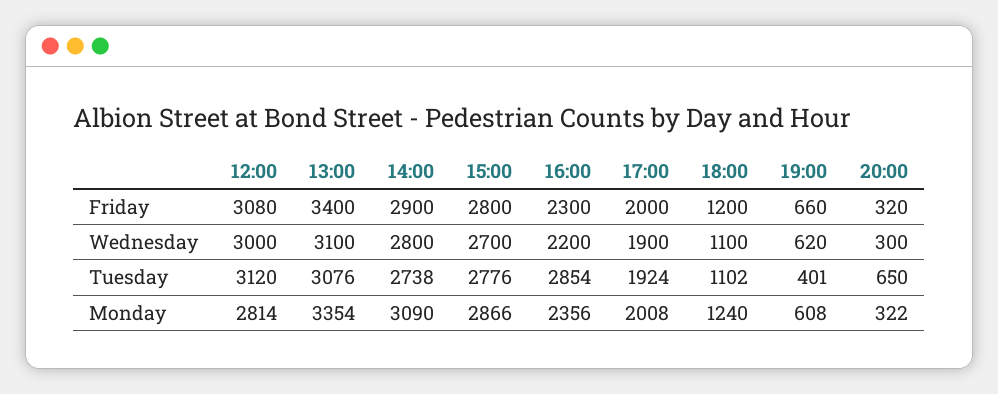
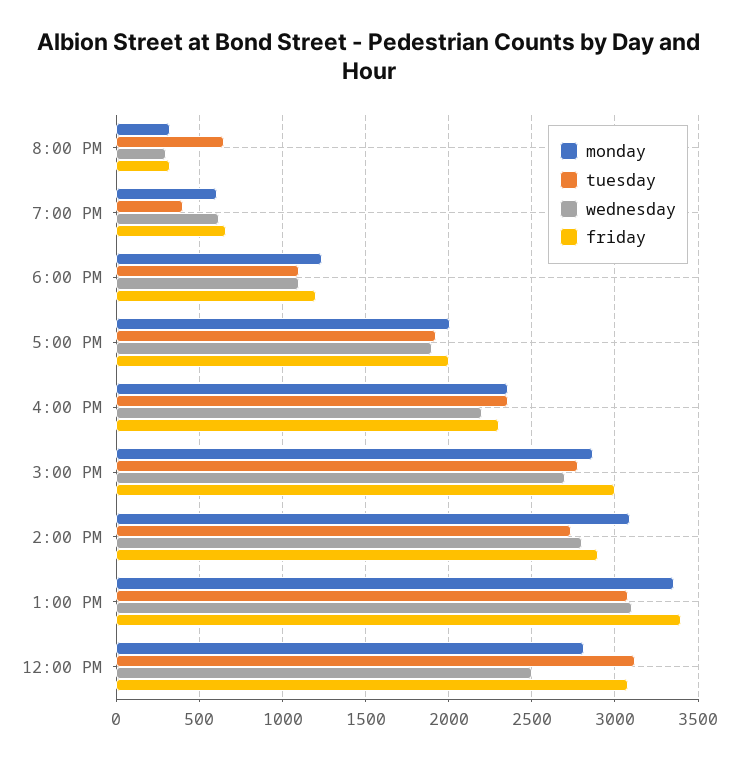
  {
    "Friday": {
      "12:00": 3080,
      "13:00": 3400,
      "14:00": 2900,
-     "15:00": 2800,
+     "15:00": 3000,
      "16:00": 2300,
      "17:00": 2000,
      "18:00": 1200,
      "19:00": 660,
      "20:00": 320
    },
    "Wednesday": {
-     "12:00": 3000,
+     "12:00": 2500,
      "13:00": 3100,
      "14:00": 2800,
      "15:00": 2700,
      "16:00": 2200,
      "17:00": 1900,
      "18:00": 1100,
      "19:00": 620,
      "20:00": 300
    },
    "Tuesday": {
      "12:00": 3120,
      "13:00": 3076,
      "14:00": 2738,
      "15:00": 2776,
-     "16:00": 2854,
+     "16:00": 2350,
      "17:00": 1924,
      "18:00": 1102,
      "19:00": 401,
      "20:00": 650
    },
    "Monday": {
      "12:00": 2814,
      "13:00": 3354,
      "14:00": 3090,
      "15:00": 2866,
      "16:00": 2356,
      "17:00": 2008,
      "18:00": 1240,
      "19:00": 608,
      "20:00": 322
    }
  }

